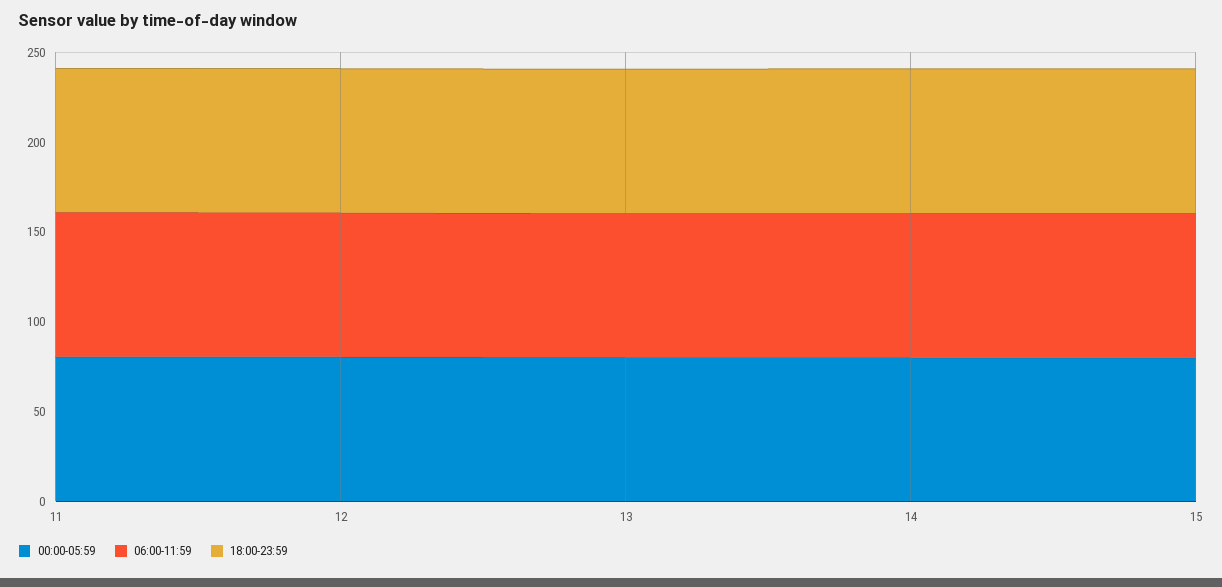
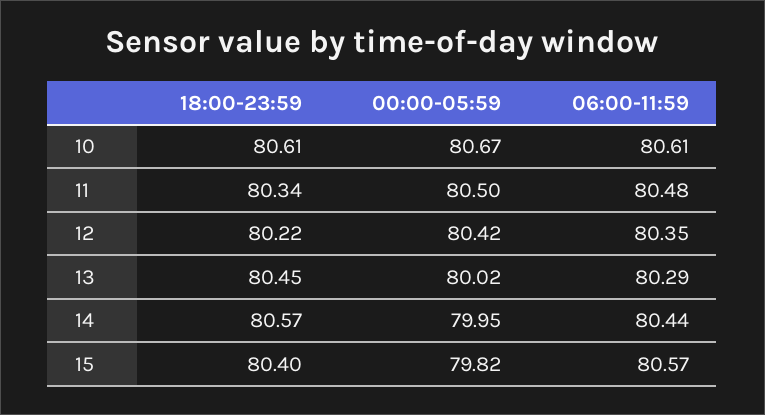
  {
    "00:00-05:59": {
      "11": 80.5,
      "12": 80.42,
      "13": 80.02,
      "14": 79.95,
-     "15": 79.82
+     "15": 79.82,
+     "10": 80.67
    },
    "06:00-11:59": {
      "11": 80.48,
      "12": 80.35,
      "13": 80.29,
      "14": 80.44,
-     "15": 80.57
+     "15": 80.57,
+     "10": 80.61
    },
    "18:00-23:59": {
      "11": 80.34,
      "12": 80.22,
      "13": 80.45,
      "14": 80.57,
-     "15": 80.4
+     "15": 80.4,
+     "10": 80.61
    }
  }

